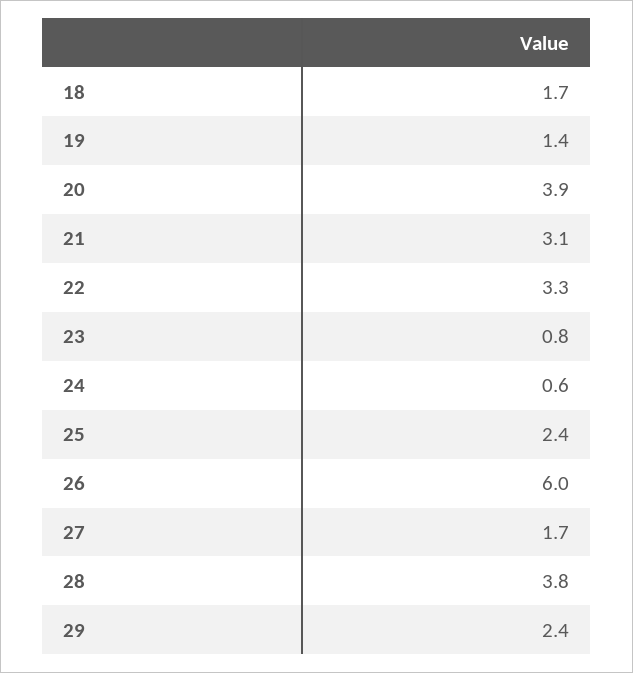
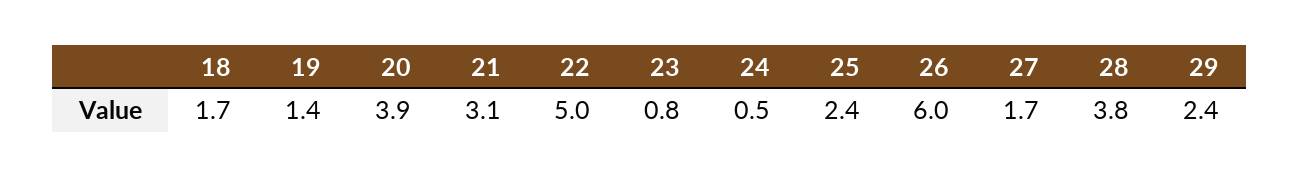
  {
    "18": 1.7,
    "19": 1.4,
    "20": 3.9,
    "21": 3.1,
-   "22": 3.3,
+   "22": 5,
    "23": 0.8,
-   "24": 0.6,
+   "24": 0.5,
    "25": 2.4,
    "26": 6,
    "27": 1.7,
    "28": 3.8,
    "29": 2.4
  }

